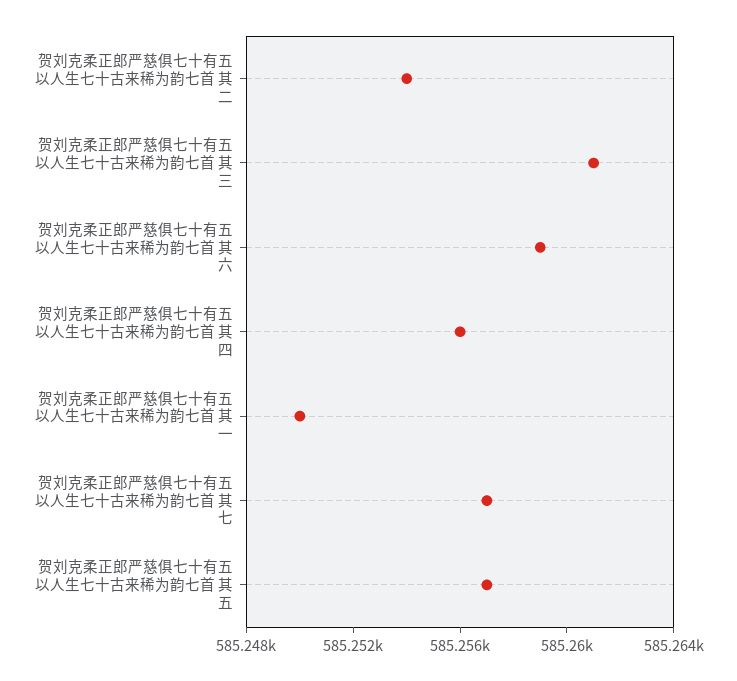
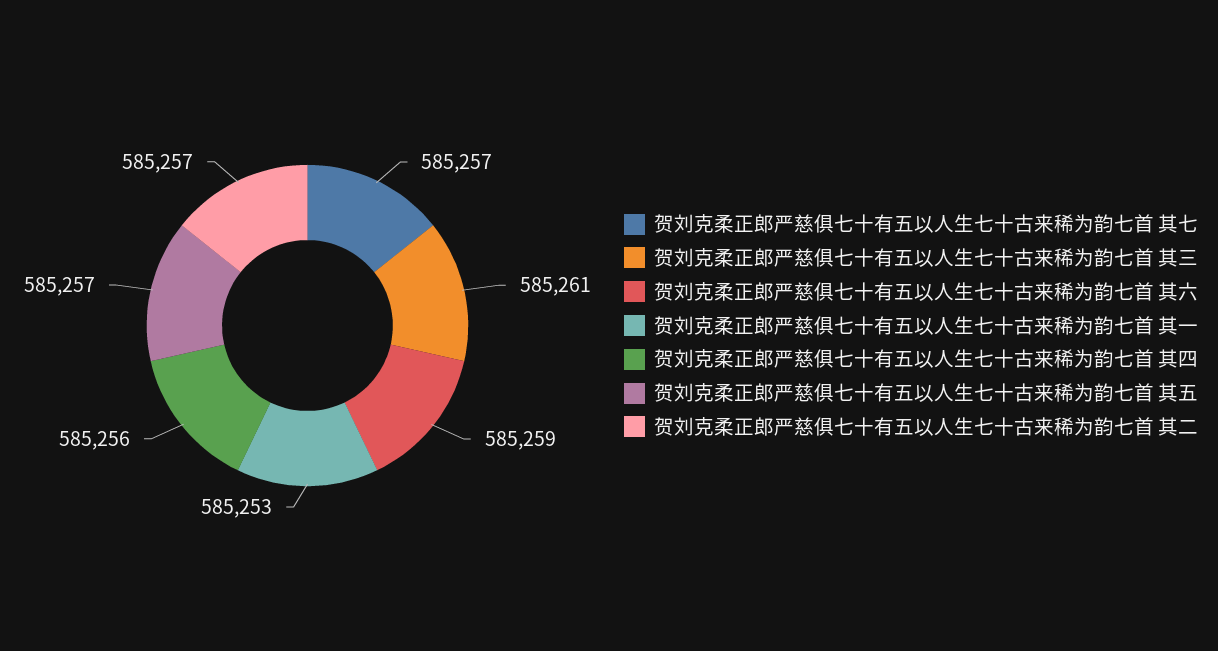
  {
-   "贺刘克柔正郎严慈俱七十有五以人生七十古来稀为韵七首 其二": 585254,
+   "贺刘克柔正郎严慈俱七十有五以人生七十古来稀为韵七首 其二": 585257,
    "贺刘克柔正郎严慈俱七十有五以人生七十古来稀为韵七首 其三": 585261,
    "贺刘克柔正郎严慈俱七十有五以人生七十古来稀为韵七首 其六": 585259,
    "贺刘克柔正郎严慈俱七十有五以人生七十古来稀为韵七首 其四": 585256,
-   "贺刘克柔正郎严慈俱七十有五以人生七十古来稀为韵七首 其一": 585250,
+   "贺刘克柔正郎严慈俱七十有五以人生七十古来稀为韵七首 其一": 585253,
    "贺刘克柔正郎严慈俱七十有五以人生七十古来稀为韵七首 其七": 585257,
    "贺刘克柔正郎严慈俱七十有五以人生七十古来稀为韵七首 其五": 585257
  }

